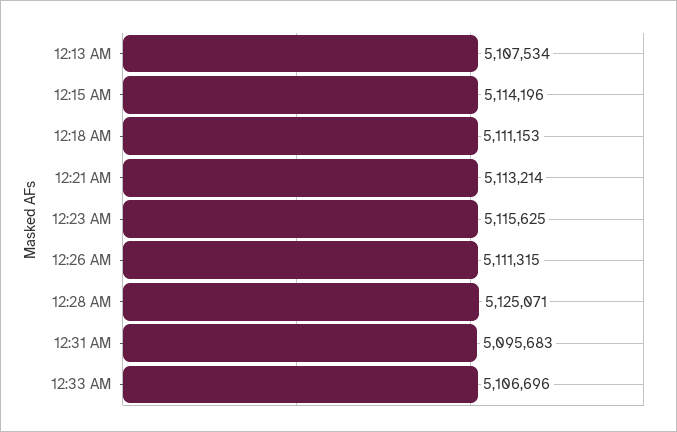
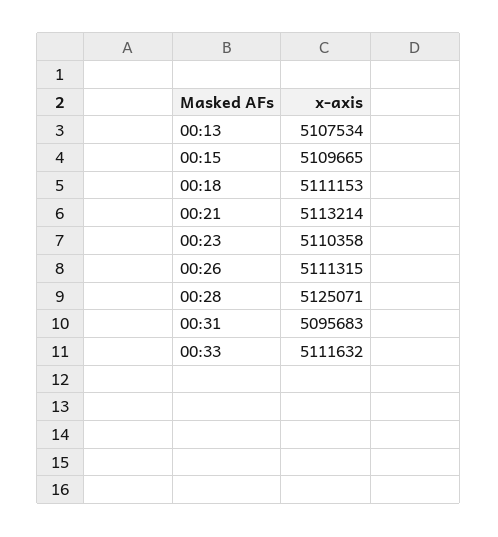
  {
    "12:13 AM": 5107534,
-   "12:15 AM": 5114196,
+   "12:15 AM": 5109665,
    "12:18 AM": 5111153,
    "12:21 AM": 5113214,
-   "12:23 AM": 5115625,
+   "12:23 AM": 5110358,
    "12:26 AM": 5111315,
    "12:28 AM": 5125071,
    "12:31 AM": 5095683,
-   "12:33 AM": 5106696
+   "12:33 AM": 5111632
  }

